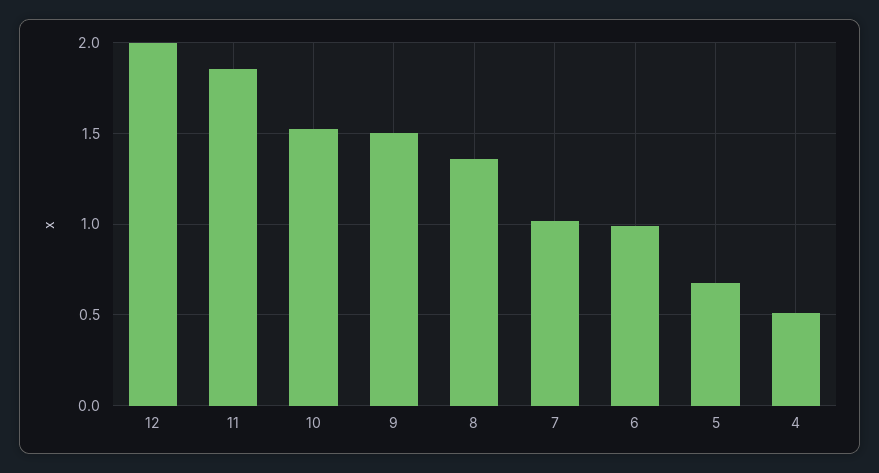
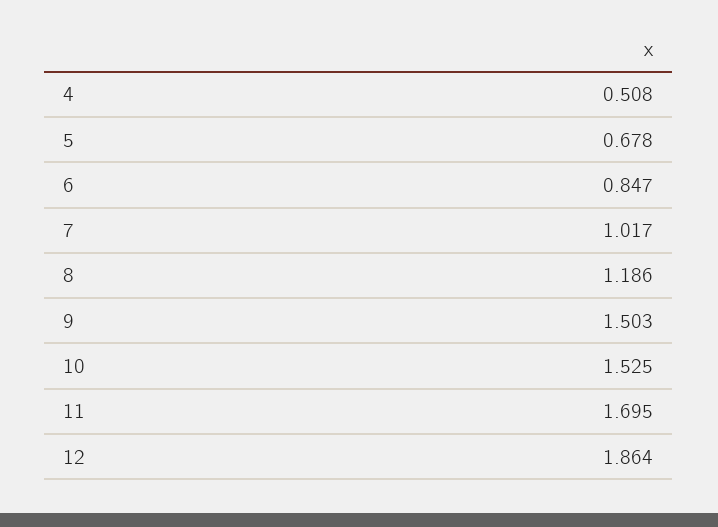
  {
-   "12": 2,
+   "12": 1.864,
-   "11": 1.85,
+   "11": 1.695,
    "10": 1.525,
    "9": 1.503,
-   "8": 1.35,
+   "8": 1.186,
    "7": 1.017,
-   "6": 1,
+   "6": 0.847,
    "5": 0.678,
    "4": 0.508
  }

